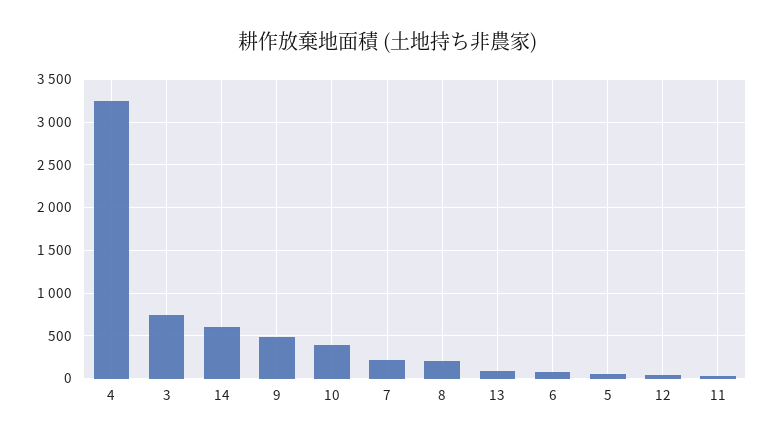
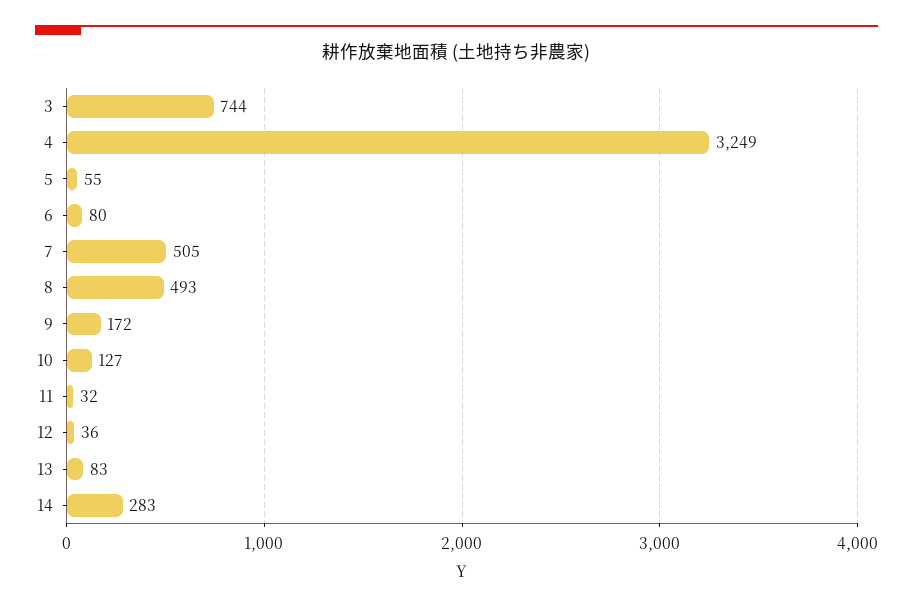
  {
    "4": 3249,
    "3": 744,
-   "14": 600,
+   "14": 283,
-   "9": 500,
+   "9": 172,
-   "10": 400,
+   "10": 127,
-   "7": 200,
+   "7": 505,
-   "8": 200,
+   "8": 493,
    "13": 83,
    "6": 80,
    "5": 55,
    "12": 36,
    "11": 32
  }

